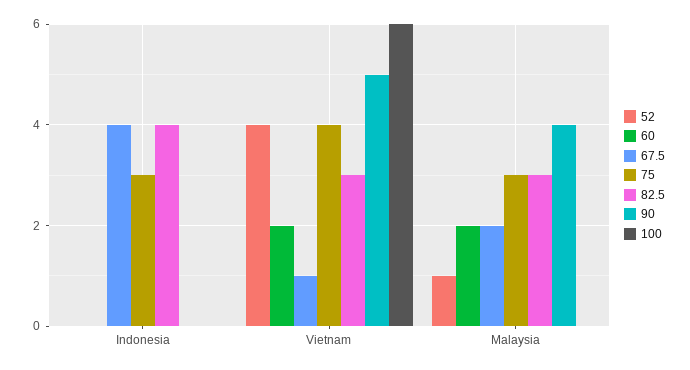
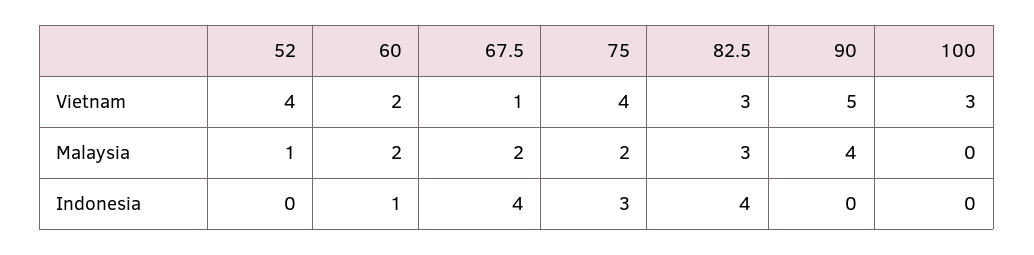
  {
    "52": {
      "Indonesia": 0,
      "Vietnam": 4,
      "Malaysia": 1
    },
    "60": {
-     "Indonesia": 0,
+     "Indonesia": 1,
      "Vietnam": 2,
      "Malaysia": 2
    },
    "67.5": {
      "Indonesia": 4,
      "Vietnam": 1,
      "Malaysia": 2
    },
    "75": {
      "Indonesia": 3,
      "Vietnam": 4,
-     "Malaysia": 3
+     "Malaysia": 2
    },
    "82.5": {
      "Indonesia": 4,
      "Vietnam": 3,
      "Malaysia": 3
    },
    "90": {
      "Indonesia": 0,
      "Vietnam": 5,
      "Malaysia": 4
    },
    "100": {
      "Indonesia": 0,
-     "Vietnam": 6,
+     "Vietnam": 3,
      "Malaysia": 0
    }
  }

